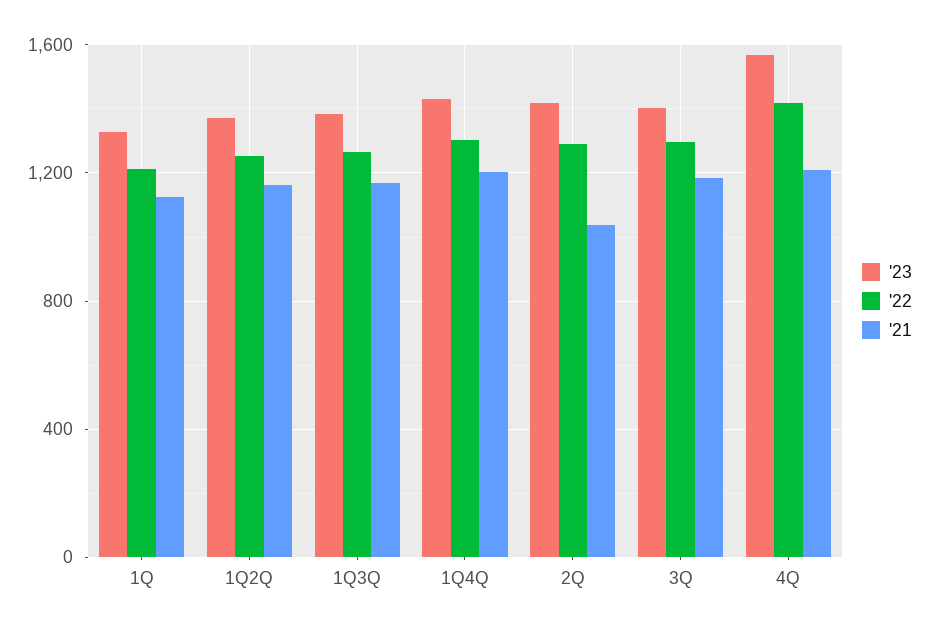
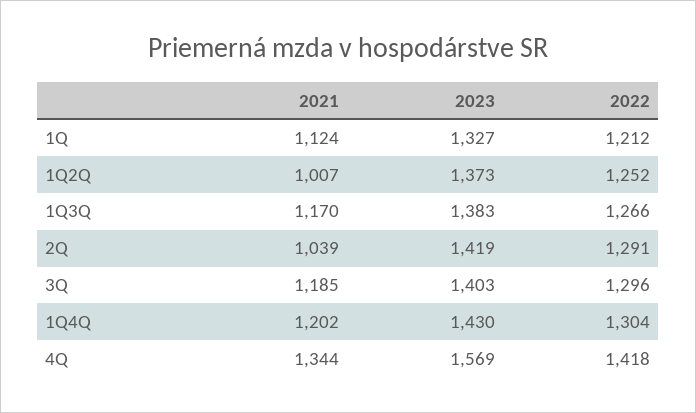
  {
    "'23": {
      "1Q": 1327,
      "1Q2Q": 1373,
      "1Q3Q": 1383,
      "1Q4Q": 1430,
      "2Q": 1419,
      "3Q": 1403,
      "4Q": 1569
    },
    "'22": {
      "1Q": 1212,
      "1Q2Q": 1252,
      "1Q3Q": 1266,
      "1Q4Q": 1304,
      "2Q": 1291,
      "3Q": 1296,
      "4Q": 1418
    },
    "'21": {
      "1Q": 1124,
-     "1Q2Q": 1150,
+     "1Q2Q": 1007,
      "1Q3Q": 1170,
      "1Q4Q": 1202,
      "2Q": 1039,
      "3Q": 1185,
-     "4Q": 1200
+     "4Q": 1344
    }
  }

